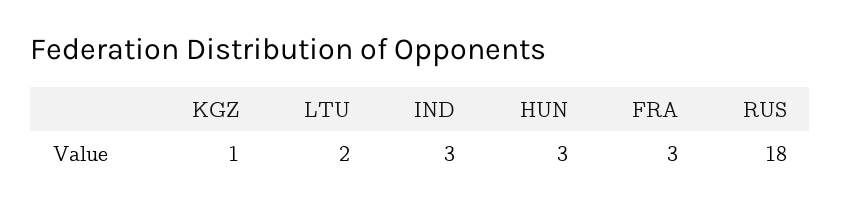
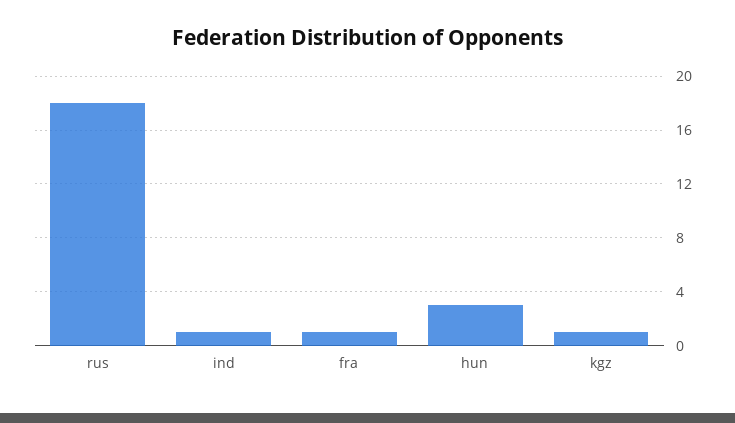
  {
    "KGZ": 1,
-   "LTU": 2,
-   "IND": 3,
+   "IND": 1,
    "HUN": 3,
-   "FRA": 3,
+   "FRA": 1,
    "RUS": 18
  }

